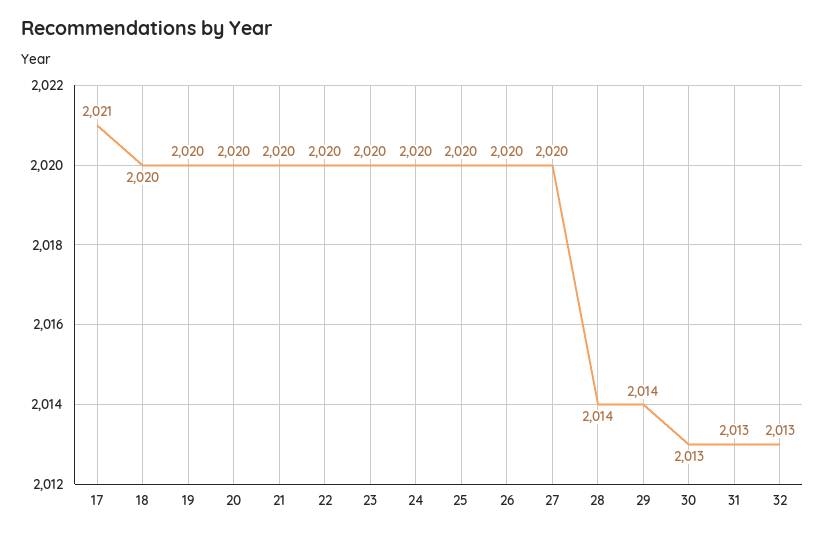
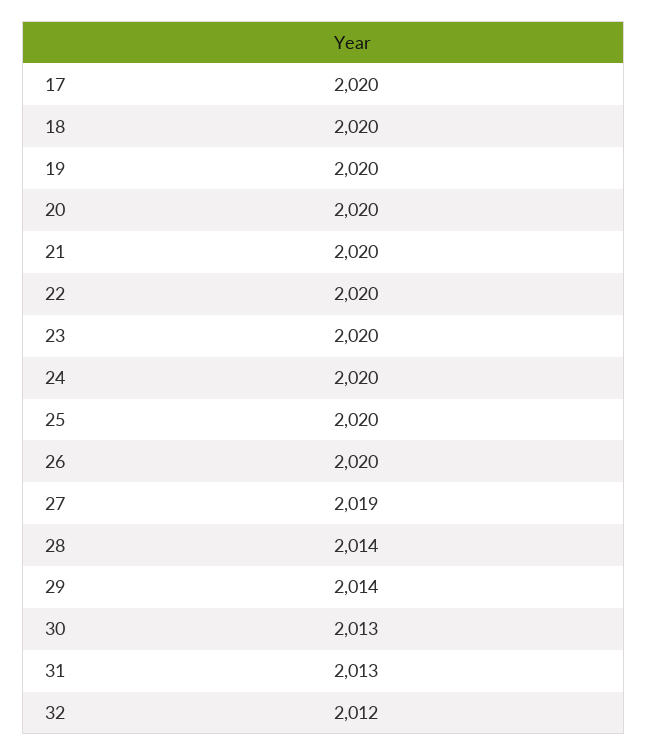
  {
-   "17": 2021,
+   "17": 2020,
    "18": 2020,
    "19": 2020,
    "20": 2020,
    "21": 2020,
    "22": 2020,
    "23": 2020,
    "24": 2020,
    "25": 2020,
    "26": 2020,
-   "27": 2020,
+   "27": 2019,
    "28": 2014,
    "29": 2014,
    "30": 2013,
    "31": 2013,
-   "32": 2013
+   "32": 2012
  }

